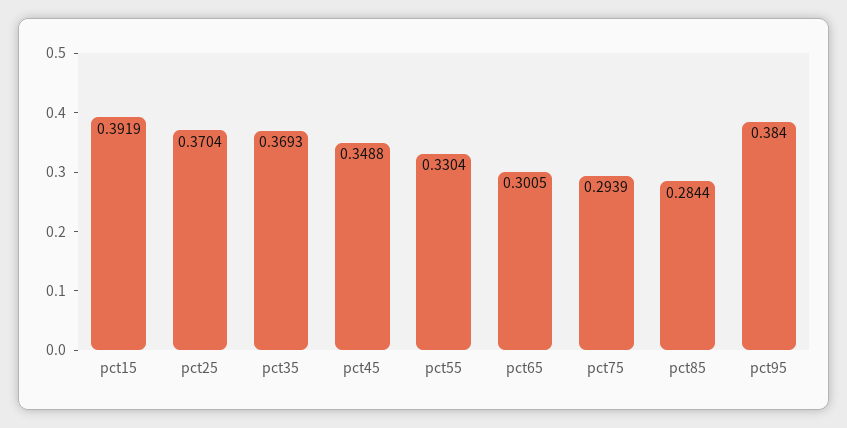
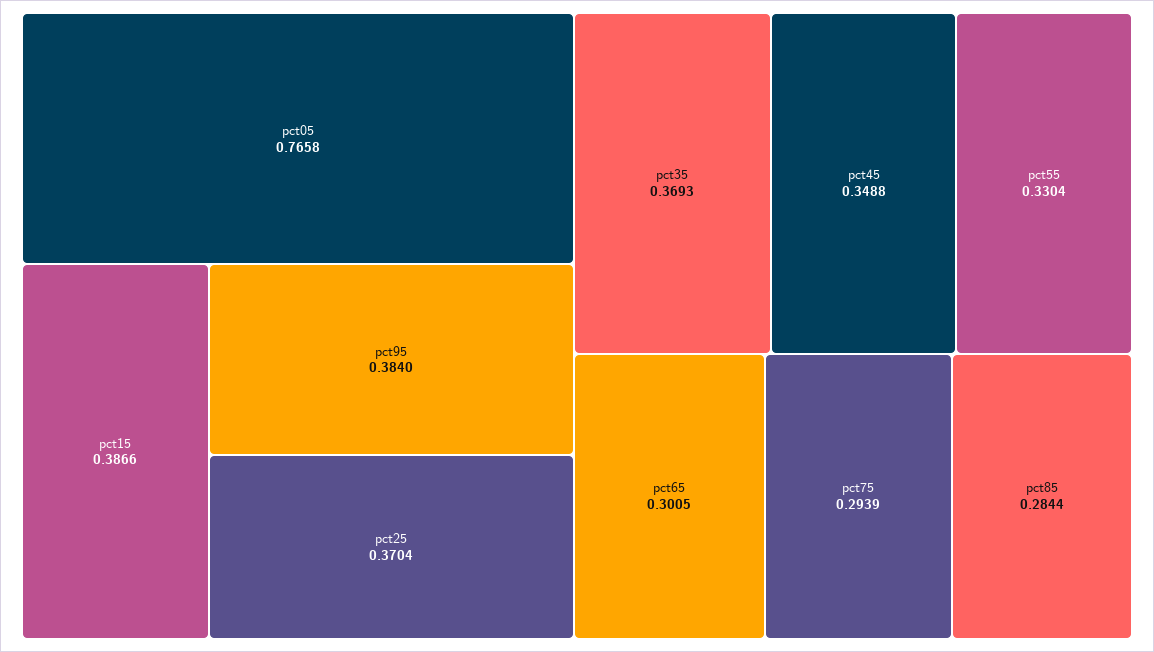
  {
-   "pct15": 0.3919,
+   "pct15": 0.3866,
    "pct25": 0.3704,
    "pct35": 0.3693,
    "pct45": 0.3488,
    "pct55": 0.3304,
    "pct65": 0.3005,
    "pct75": 0.2939,
    "pct85": 0.2844,
-   "pct95": 0.384
+   "pct95": 0.384,
+   "pct05": 0.7658
  }

